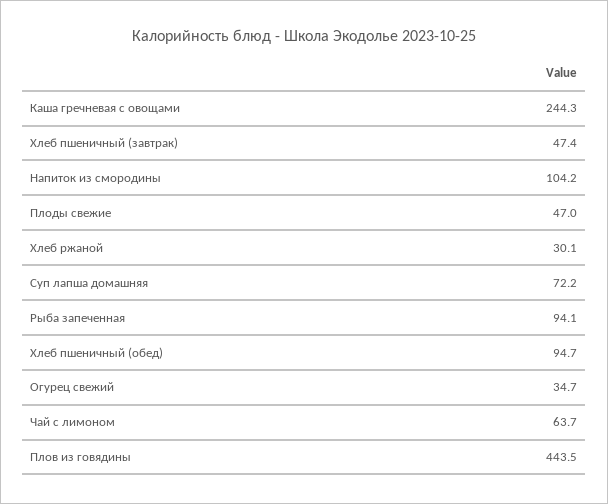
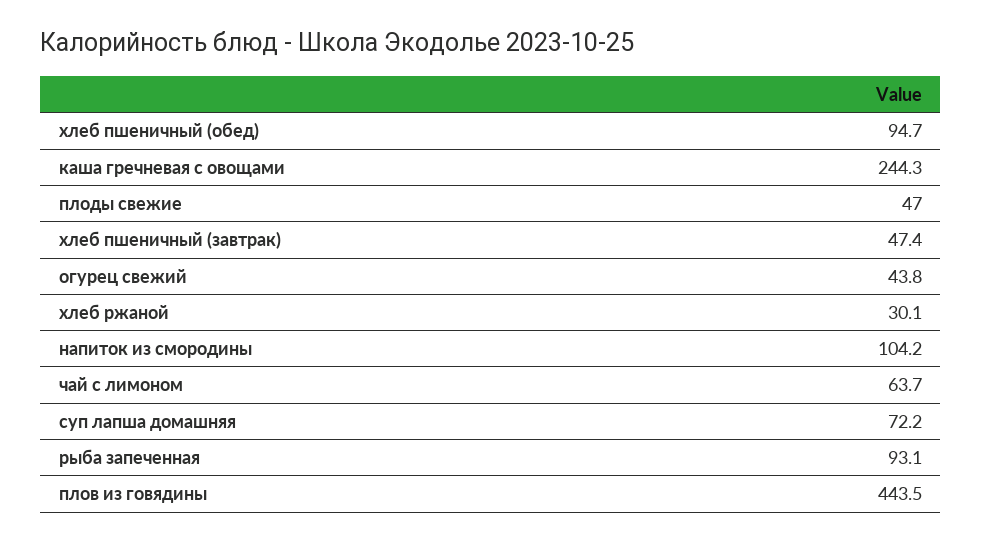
  {
    "Каша гречневая с овощами": 244.3,
    "Хлеб пшеничный (завтрак)": 47.4,
    "Напиток из смородины": 104.2,
    "Плоды свежие": 47,
    "Хлеб ржаной": 30.1,
    "Суп лапша домашняя": 72.2,
-   "Рыба запеченная": 94.1,
+   "Рыба запеченная": 93.1,
    "Хлеб пшеничный (обед)": 94.7,
-   "Огурец свежий": 34.7,
+   "Огурец свежий": 43.8,
    "Чай с лимоном": 63.7,
    "Плов из говядины": 443.5
  }

